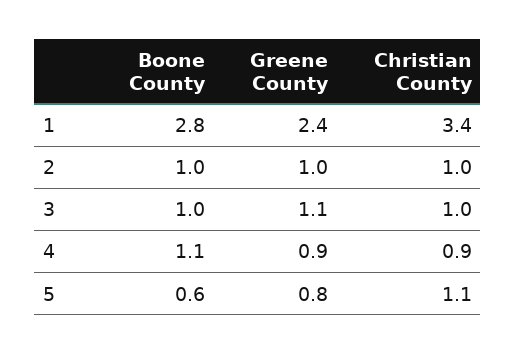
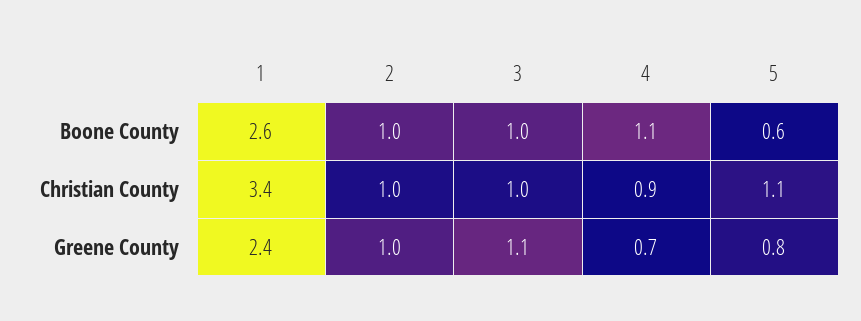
  {
    "Boone County": {
-     "1": 2.8,
+     "1": 2.6,
      "2": 1,
      "3": 1,
      "4": 1.1,
      "5": 0.6
    },
    "Greene County": {
      "1": 2.4,
      "2": 1,
      "3": 1.1,
-     "4": 0.9,
+     "4": 0.7,
      "5": 0.8
    },
    "Christian County": {
      "1": 3.4,
      "2": 1,
      "3": 1,
      "4": 0.9,
      "5": 1.1
    }
  }

